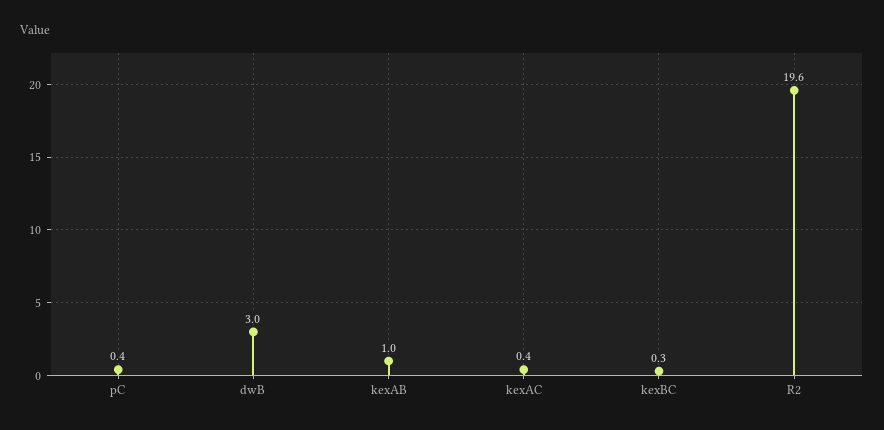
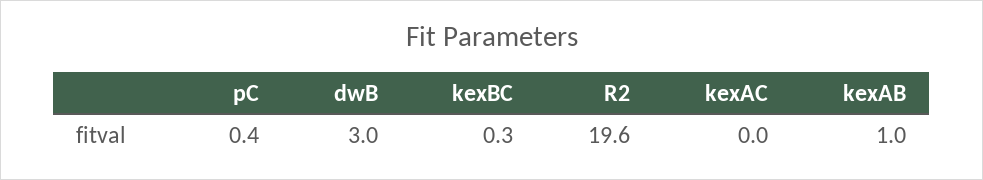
  {
    "pC": 0.4,
    "dwB": 3,
    "kexAB": 1,
-   "kexAC": 0.4,
+   "kexAC": 0,
    "kexBC": 0.3,
    "R2": 19.6
  }

